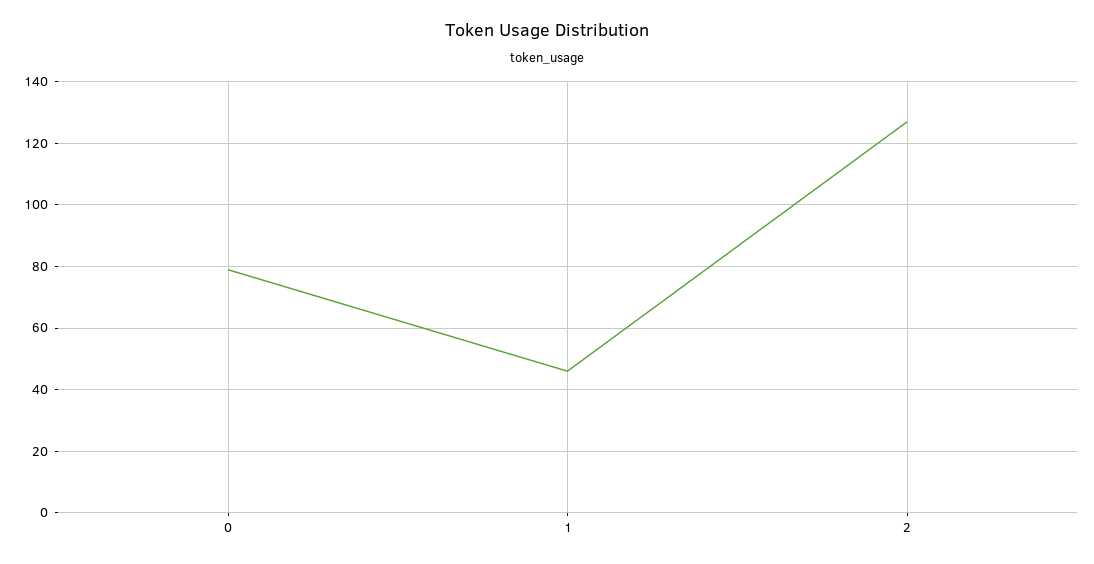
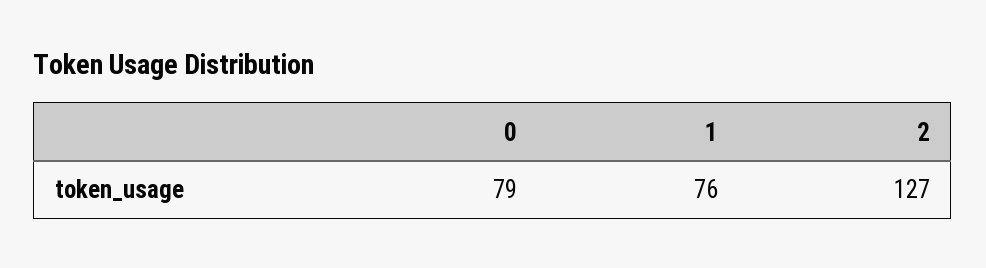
  {
    "0": 79,
-   "1": 45,
+   "1": 76,
    "2": 127
  }

